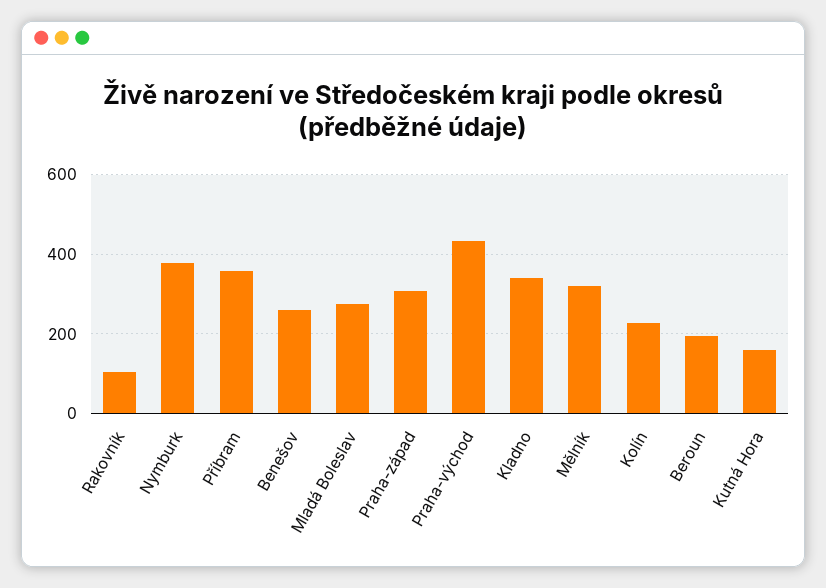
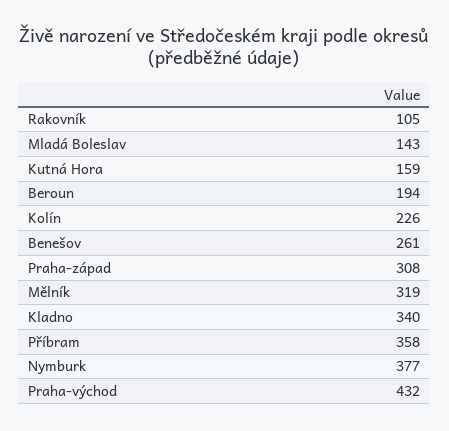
  {
    "Rakovník": 105,
    "Nymburk": 377,
    "Příbram": 358,
    "Benešov": 261,
-   "Mladá Boleslav": 280,
+   "Mladá Boleslav": 143,
    "Praha-západ": 308,
    "Praha-východ": 432,
    "Kladno": 340,
    "Mělník": 319,
    "Kolín": 226,
    "Beroun": 194,
    "Kutná Hora": 159
  }

